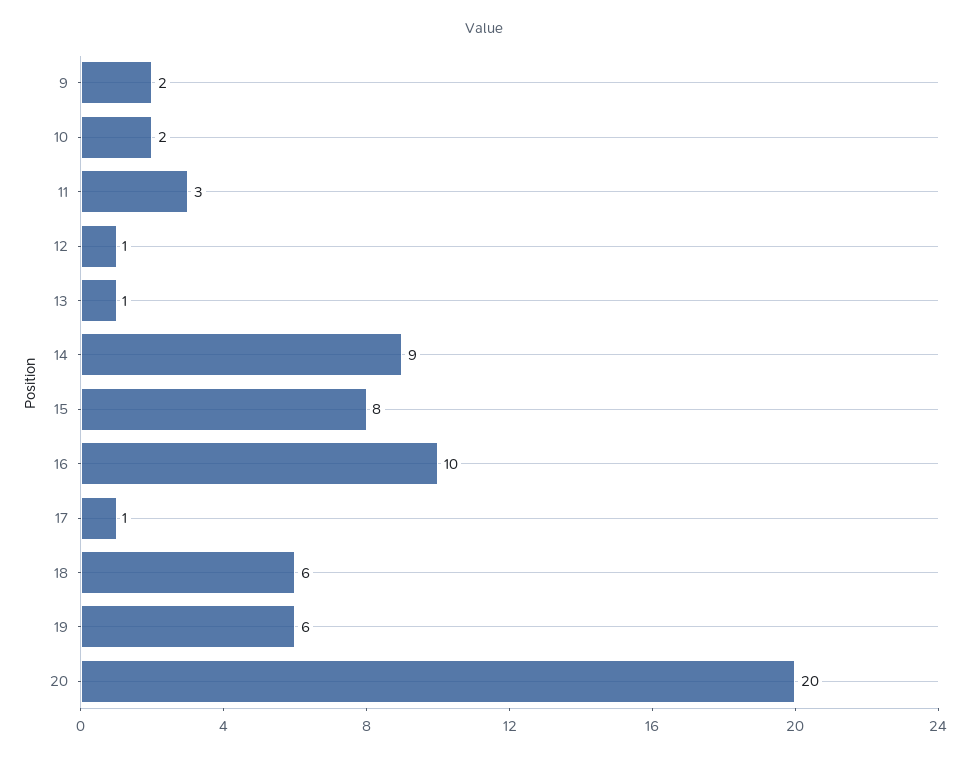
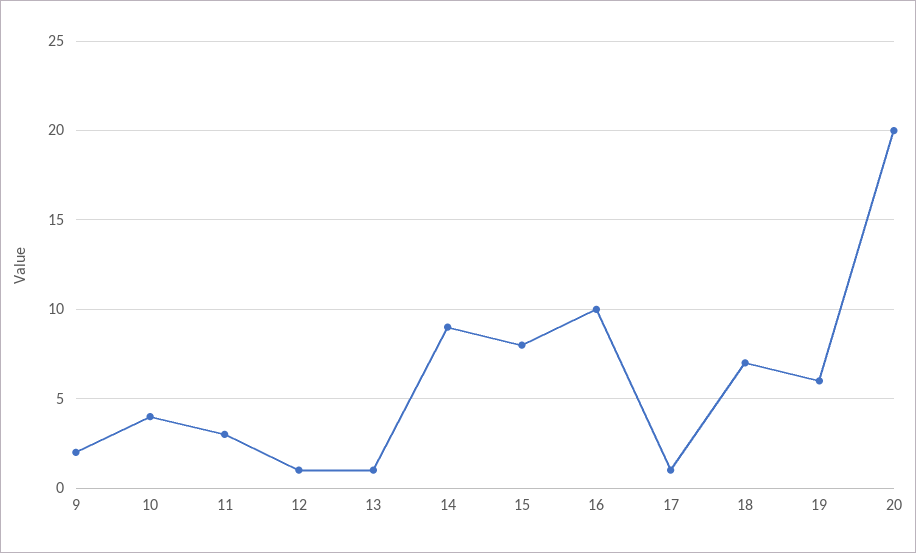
  {
    "9": 2,
-   "10": 2,
+   "10": 4,
    "11": 3,
    "12": 1,
    "13": 1,
    "14": 9,
    "15": 8,
    "16": 10,
    "17": 1,
-   "18": 6,
+   "18": 7,
    "19": 6,
    "20": 20
  }

